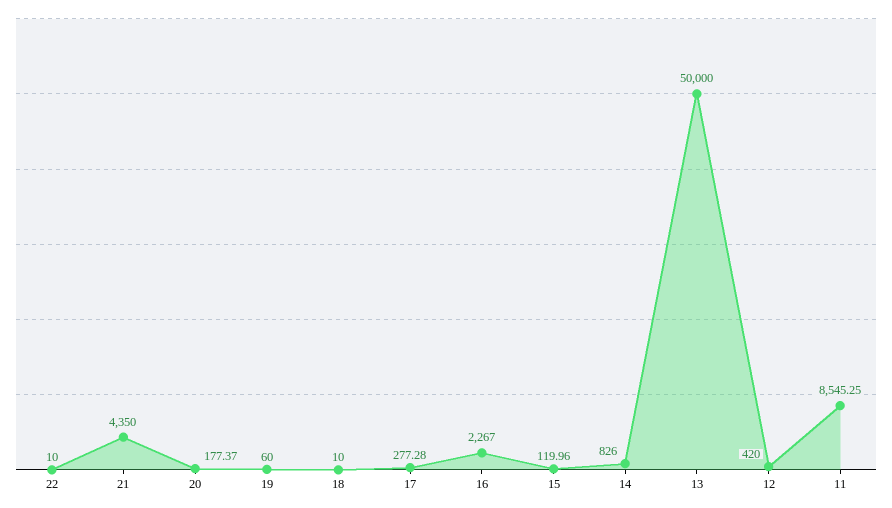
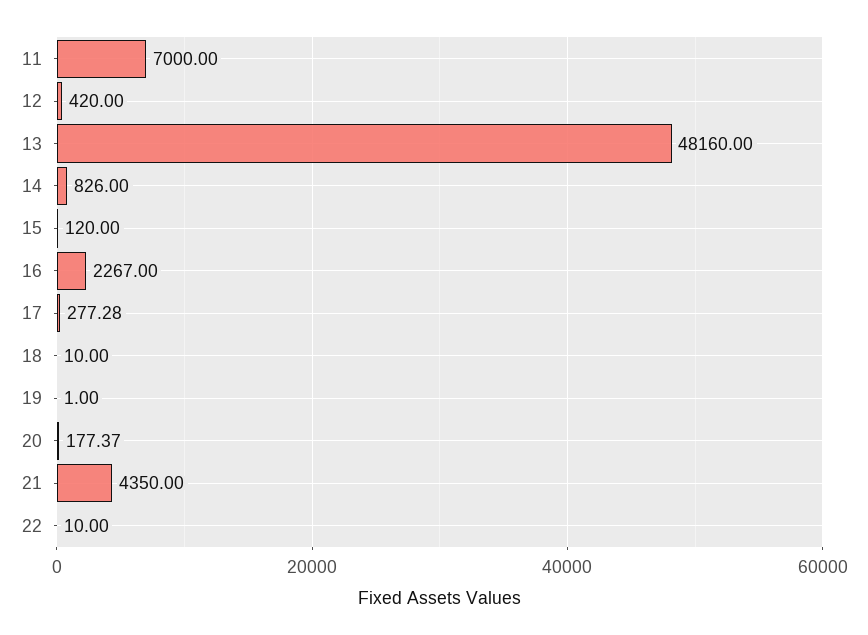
  {
    "22": 10,
    "21": 4350,
    "20": 177.37,
-   "19": 60,
+   "19": 1,
    "18": 10,
    "17": 277.28,
    "16": 2267,
-   "15": 119.96,
+   "15": 120,
    "14": 826,
-   "13": 50000,
+   "13": 48160,
    "12": 420,
-   "11": 8545.25
+   "11": 7000
  }

